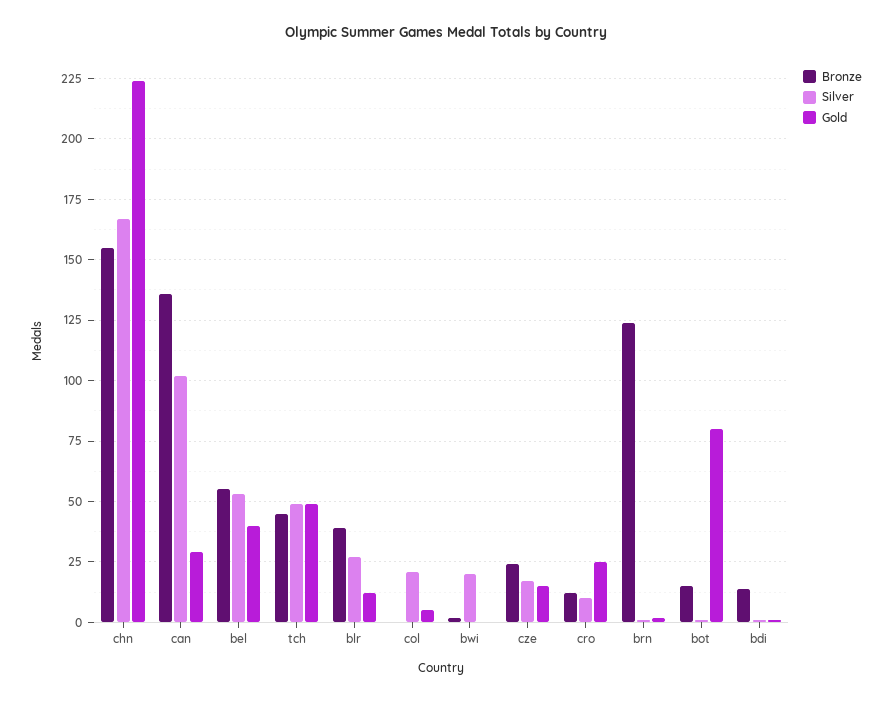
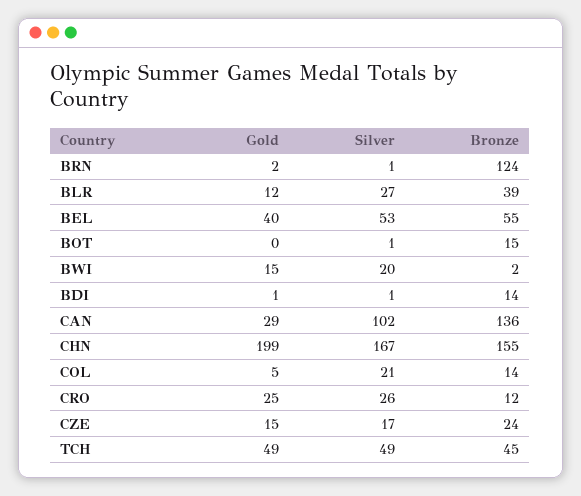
  {
    "Bronze": {
      "chn": 155,
      "can": 136,
      "bel": 55,
      "tch": 45,
      "blr": 39,
-     "col": 0,
+     "col": 14,
      "bwi": 2,
      "cze": 24,
      "cro": 12,
      "brn": 124,
      "bot": 15,
      "bdi": 14
    },
    "Silver": {
      "chn": 167,
      "can": 102,
      "bel": 53,
      "tch": 49,
      "blr": 27,
      "col": 21,
      "bwi": 20,
      "cze": 17,
-     "cro": 10,
+     "cro": 26,
      "brn": 1,
      "bot": 1,
      "bdi": 1
    },
    "Gold": {
-     "chn": 225,
+     "chn": 199,
      "can": 29,
      "bel": 40,
      "tch": 49,
      "blr": 12,
      "col": 5,
-     "bwi": 0,
+     "bwi": 15,
      "cze": 15,
      "cro": 25,
      "brn": 2,
-     "bot": 80,
+     "bot": 0,
      "bdi": 1
    }
  }

